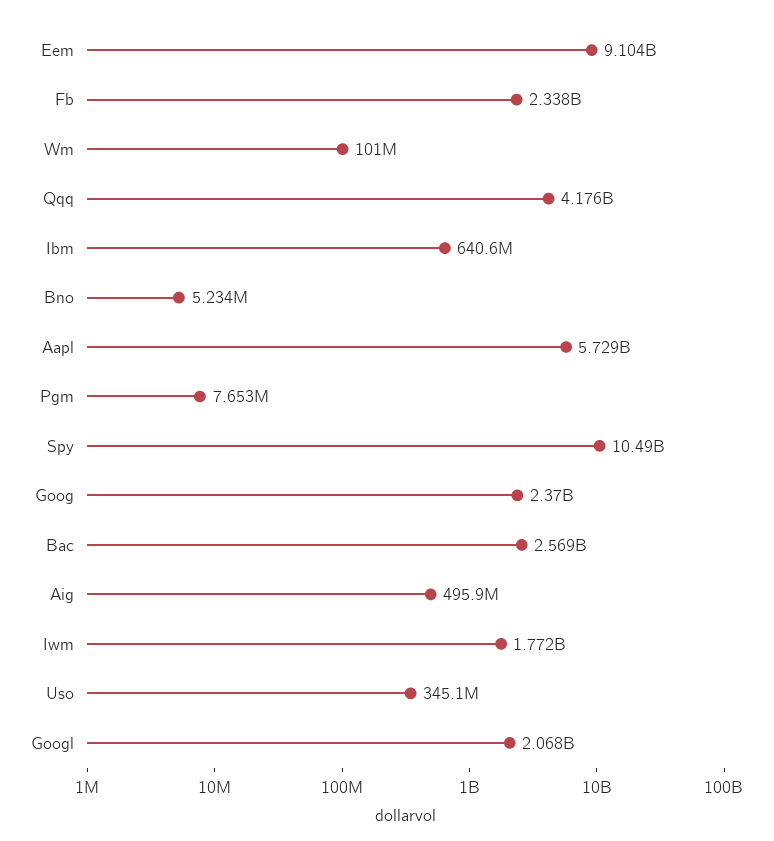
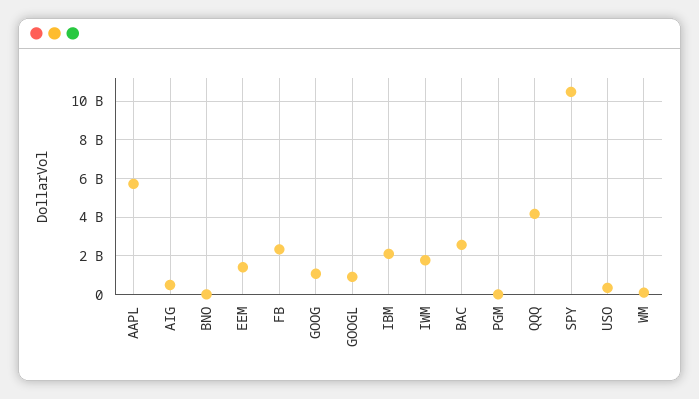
  {
-   "Eem": 9104000000,
+   "Eem": 1500000000,
    "Fb": 2338000000,
    "Wm": 101000000,
    "Qqq": 4176000000,
-   "Ibm": 640600000,
+   "Ibm": 2000000000,
    "Bno": 5234000,
    "Aapl": 5729000000,
    "Pgm": 7653000,
    "Spy": 10490000000,
-   "Goog": 2370000000,
+   "Goog": 1000000000,
    "Bac": 2569000000,
    "Aig": 495900000,
    "Iwm": 1772000000,
    "Uso": 345100000,
-   "Googl": 2068000000
+   "Googl": 1000000000
  }

